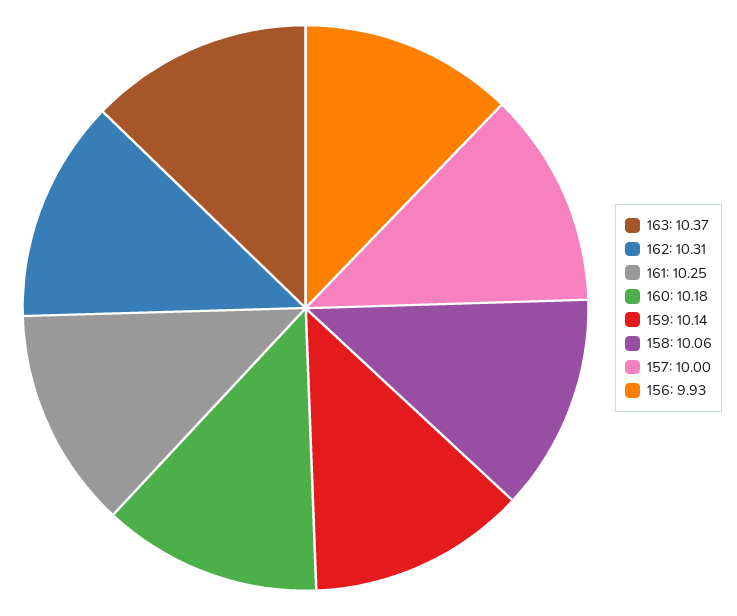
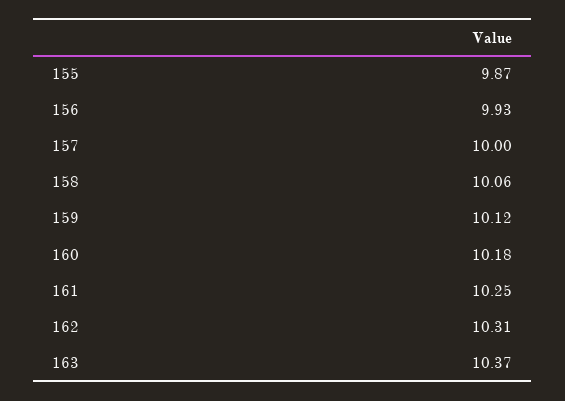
  {
    "163": 10.37,
    "162": 10.31,
    "161": 10.25,
    "160": 10.18,
-   "159": 10.14,
+   "159": 10.12,
    "158": 10.06,
    "157": 10,
-   "156": 9.93
+   "156": 9.93,
+   "155": 9.87
  }

